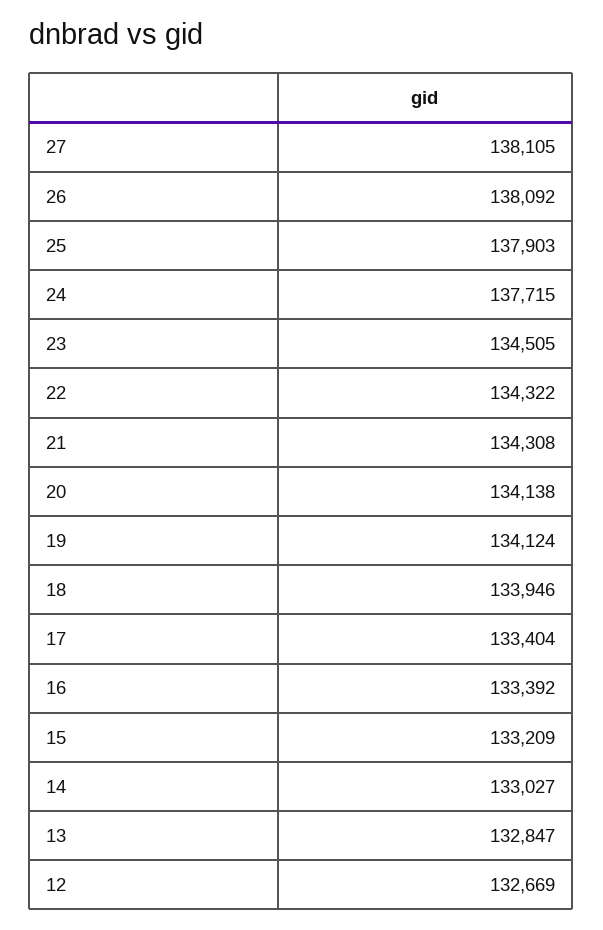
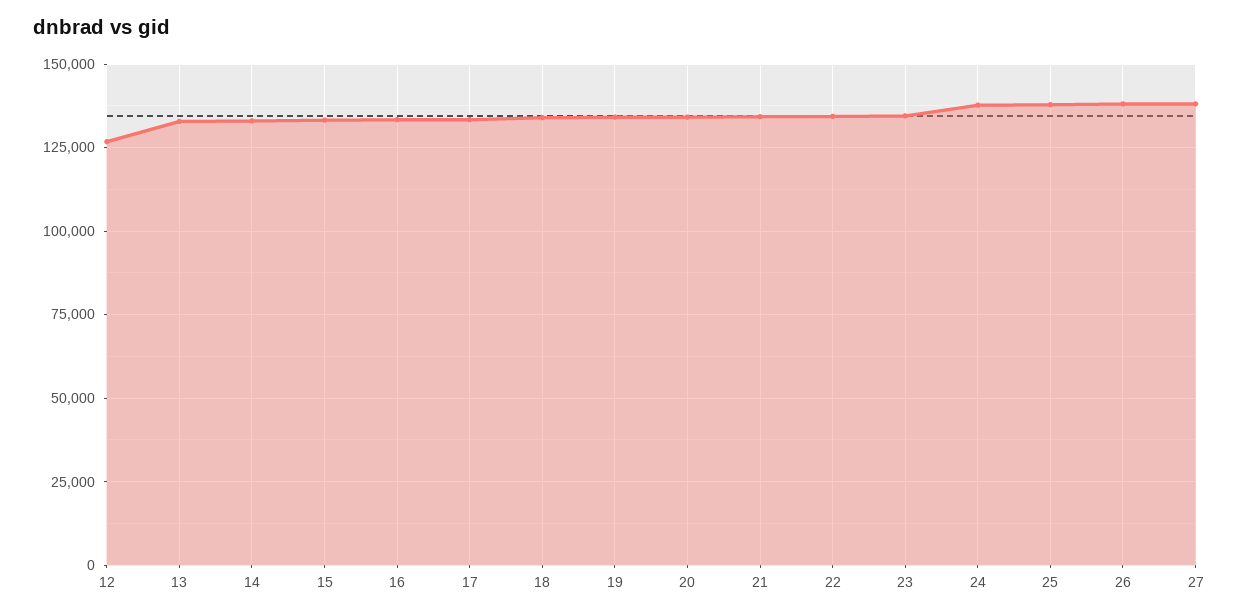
  {
    "27": 138105,
    "26": 138092,
    "25": 137903,
    "24": 137715,
    "23": 134505,
    "22": 134322,
    "21": 134308,
    "20": 134138,
    "19": 134124,
    "18": 133946,
    "17": 133404,
    "16": 133392,
    "15": 133209,
    "14": 133027,
    "13": 132847,
-   "12": 132669
+   "12": 127500
  }

